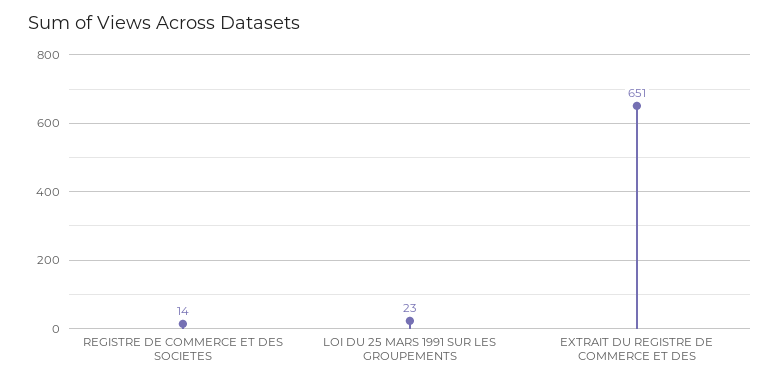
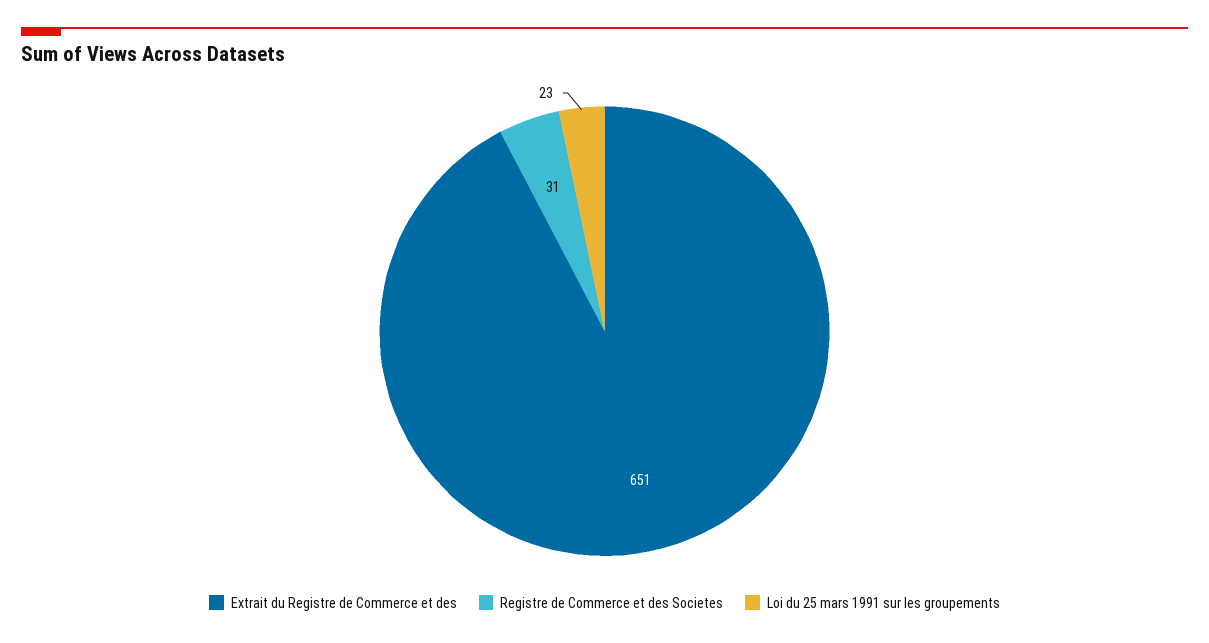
  {
-   "REGISTRE DE COMMERCE ET DES SOCIETES": 14,
+   "REGISTRE DE COMMERCE ET DES SOCIETES": 31,
    "LOI DU 25 MARS 1991 SUR LES GROUPEMENTS": 23,
    "EXTRAIT DU REGISTRE DE COMMERCE ET DES": 651
  }

